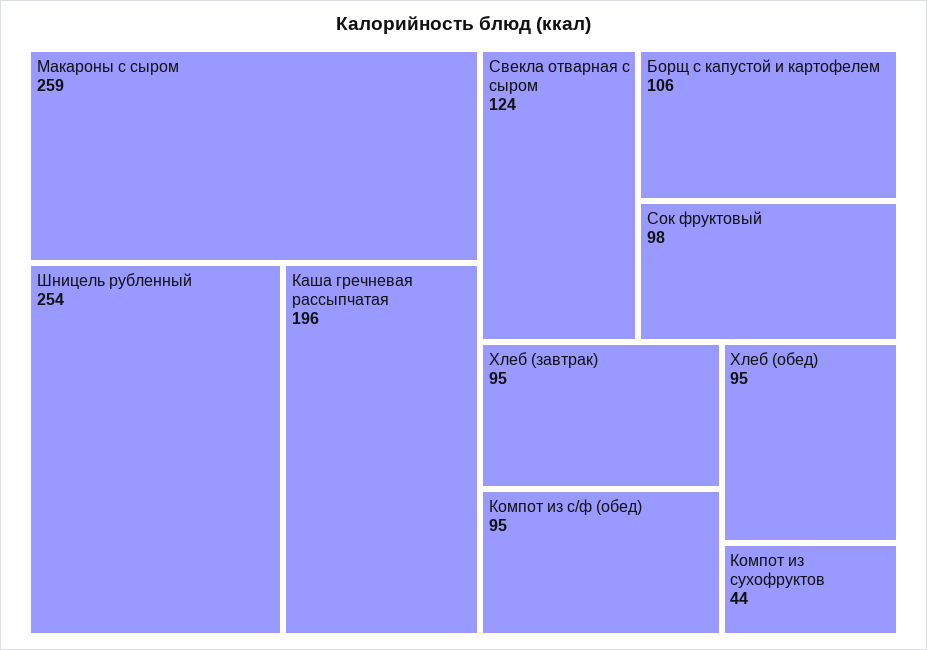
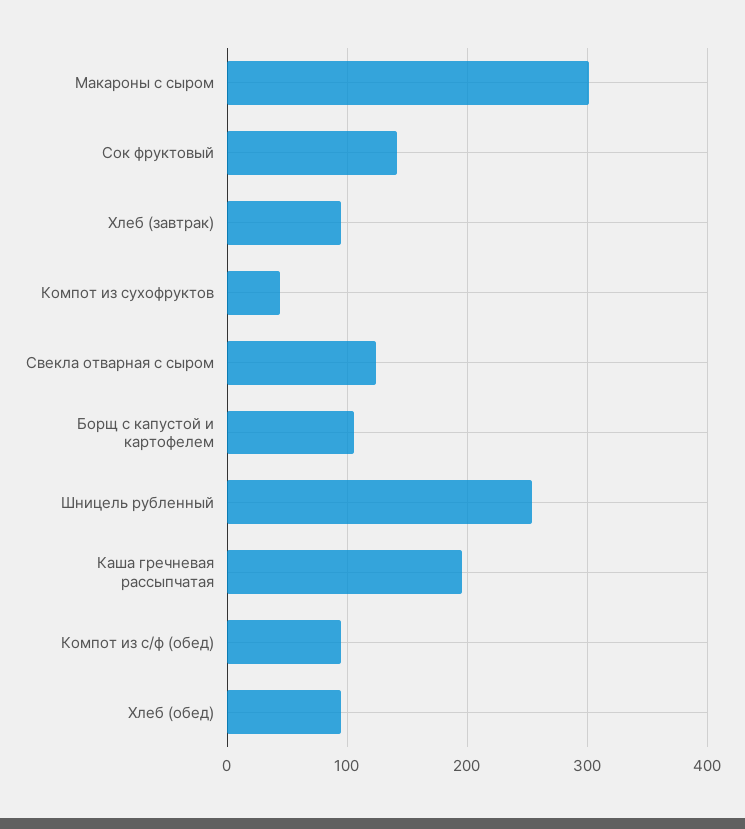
  {
-   "Макароны с сыром": 259,
+   "Макароны с сыром": 300,
    "Шницель рубленный": 254,
    "Каша гречневая рассыпчатая": 196,
    "Свекла отварная с сыром": 124,
    "Борщ с капустой и картофелем": 106,
-   "Сок фруктовый": 98,
+   "Сок фруктовый": 140,
    "Хлеб (завтрак)": 95,
    "Компот из с/ф (обед)": 95,
    "Хлеб (обед)": 95,
    "Компот из сухофруктов": 44
  }

